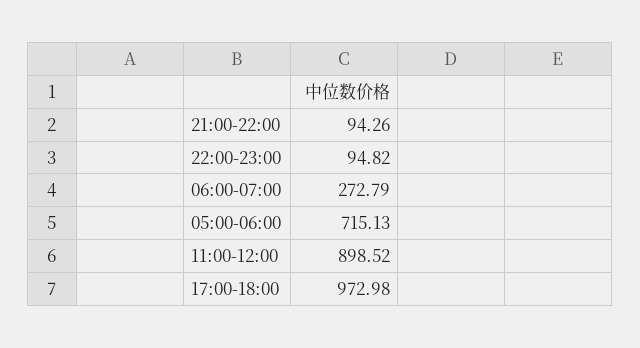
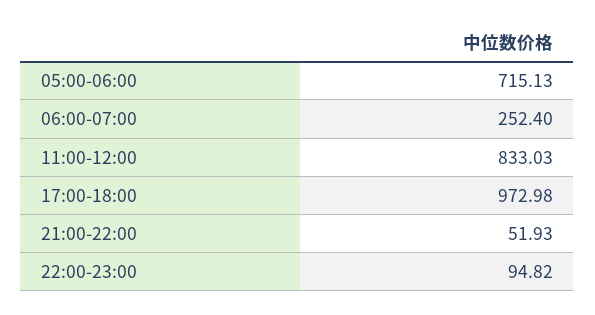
  {
-   "21:00-22:00": 94.26,
+   "21:00-22:00": 51.93,
    "22:00-23:00": 94.82,
-   "06:00-07:00": 272.79,
+   "06:00-07:00": 252.4,
    "05:00-06:00": 715.13,
-   "11:00-12:00": 898.52,
+   "11:00-12:00": 833.03,
    "17:00-18:00": 972.98
  }

